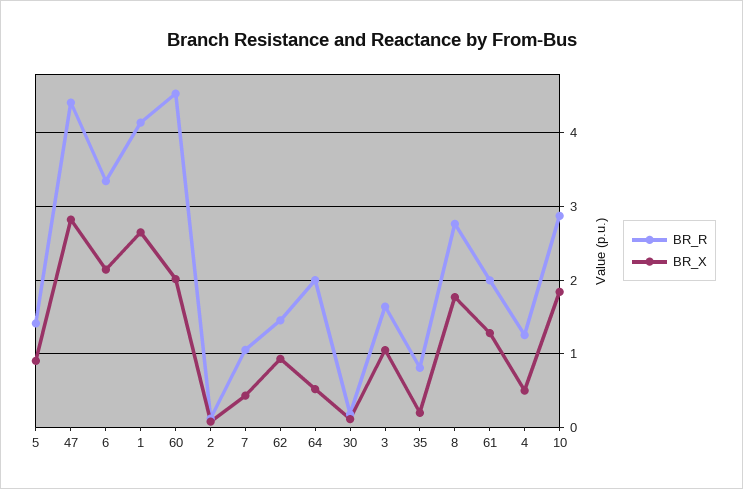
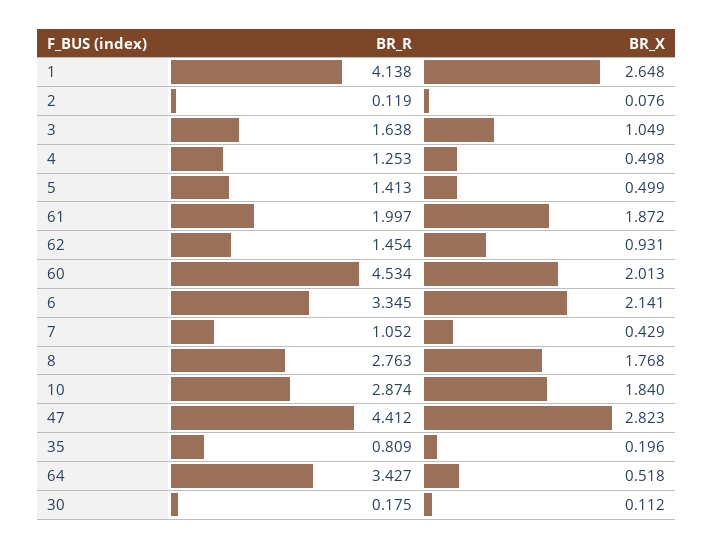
  {
    "BR_R": {
      "5": 1.413,
      "47": 4.412,
      "6": 3.345,
      "1": 4.138,
      "60": 4.534,
      "2": 0.119,
      "7": 1.052,
      "62": 1.454,
-     "64": 2,
+     "64": 3.427,
      "30": 0.175,
      "3": 1.638,
      "35": 0.809,
      "8": 2.763,
      "61": 1.997,
      "4": 1.253,
      "10": 2.874
    },
    "BR_X": {
-     "5": 0.9,
+     "5": 0.499,
      "47": 2.823,
      "6": 2.141,
      "1": 2.648,
      "60": 2.013,
      "2": 0.076,
      "7": 0.429,
      "62": 0.931,
      "64": 0.518,
      "30": 0.112,
      "3": 1.049,
      "35": 0.196,
      "8": 1.768,
-     "61": 1.3,
+     "61": 1.872,
      "4": 0.498,
      "10": 1.84
    }
  }

